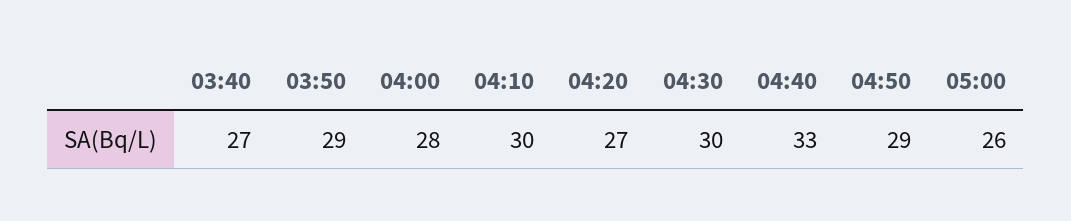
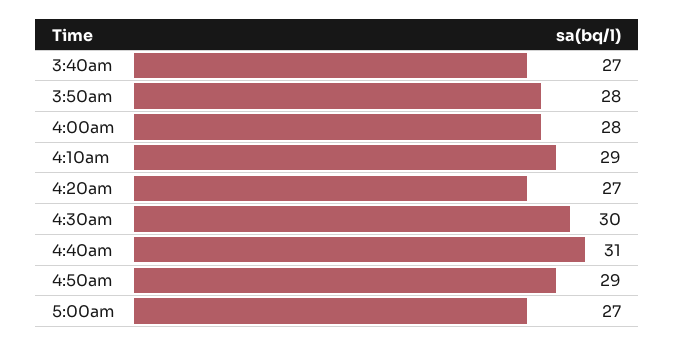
  {
    "03:40": 27,
-   "03:50": 29,
+   "03:50": 28,
    "04:00": 28,
-   "04:10": 30,
+   "04:10": 29,
    "04:20": 27,
    "04:30": 30,
-   "04:40": 33,
+   "04:40": 31,
    "04:50": 29,
-   "05:00": 26
+   "05:00": 27
  }

